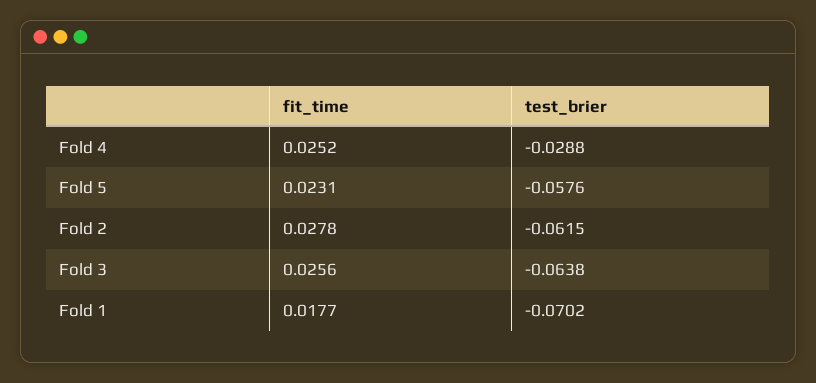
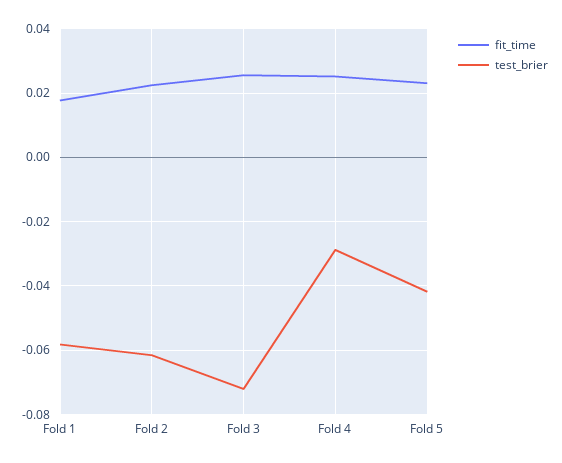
  {
    "fit_time": {
      "Fold 4": 0.0252,
      "Fold 5": 0.0231,
-     "Fold 2": 0.0278,
+     "Fold 2": 0.022,
      "Fold 3": 0.0256,
      "Fold 1": 0.0177
    },
    "test_brier": {
      "Fold 4": -0.0288,
-     "Fold 5": -0.0576,
+     "Fold 5": -0.042,
      "Fold 2": -0.0615,
-     "Fold 3": -0.0638,
+     "Fold 3": -0.072,
-     "Fold 1": -0.0702
+     "Fold 1": -0.058
    }
  }

